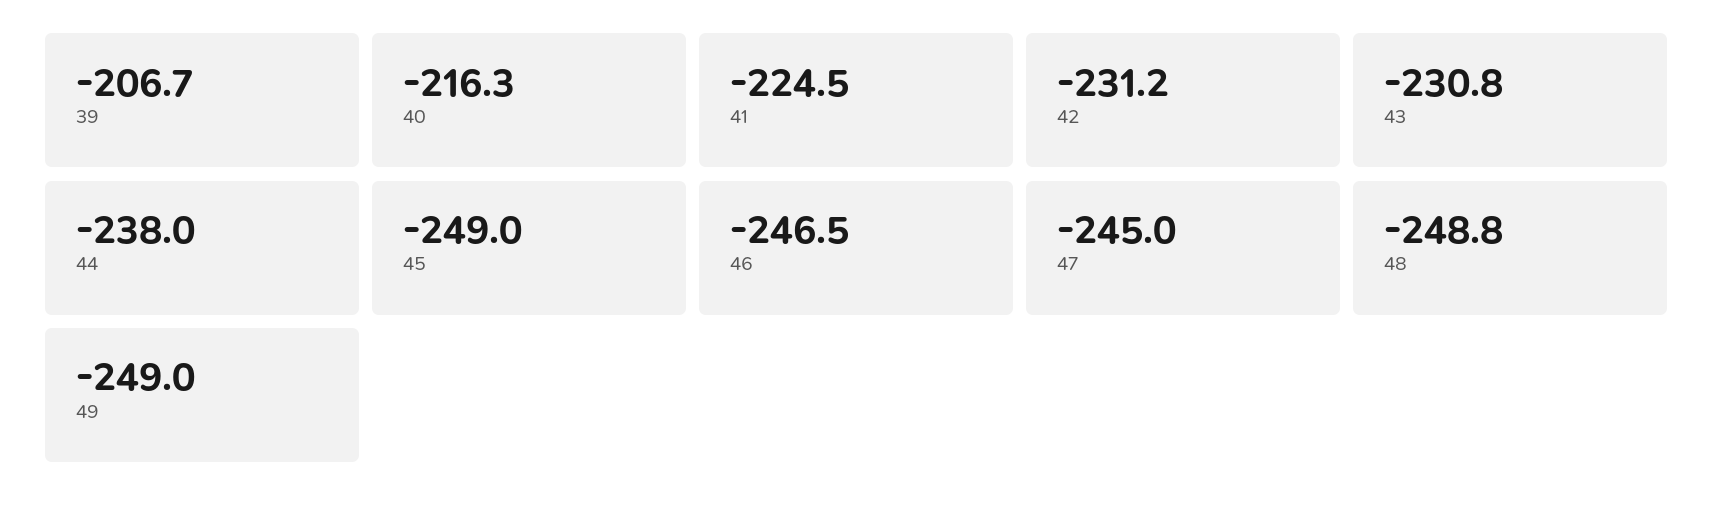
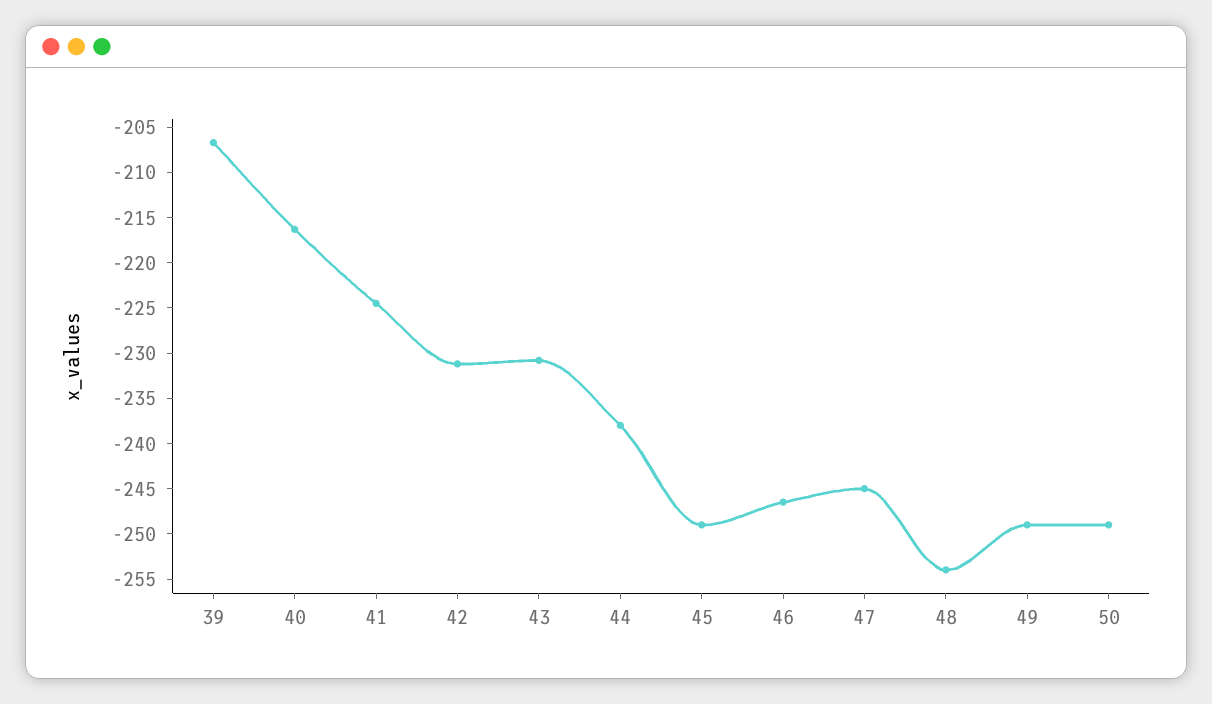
  {
    "39": -206.7,
    "40": -216.3,
    "41": -224.5,
    "42": -231.2,
    "43": -230.8,
    "44": -238,
    "45": -249,
    "46": -246.5,
    "47": -245,
-   "48": -248.8,
+   "48": -254,
-   "49": -249
+   "49": -249,
+   "50": -249
  }

